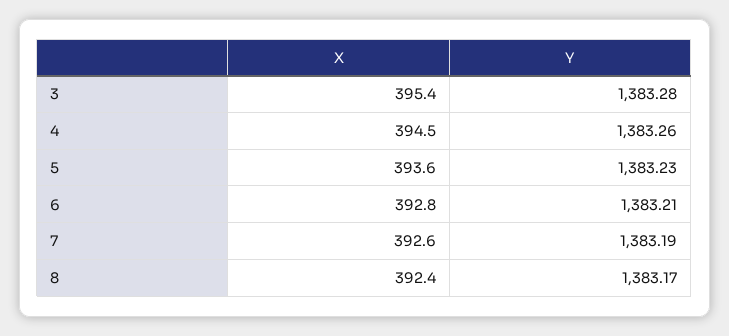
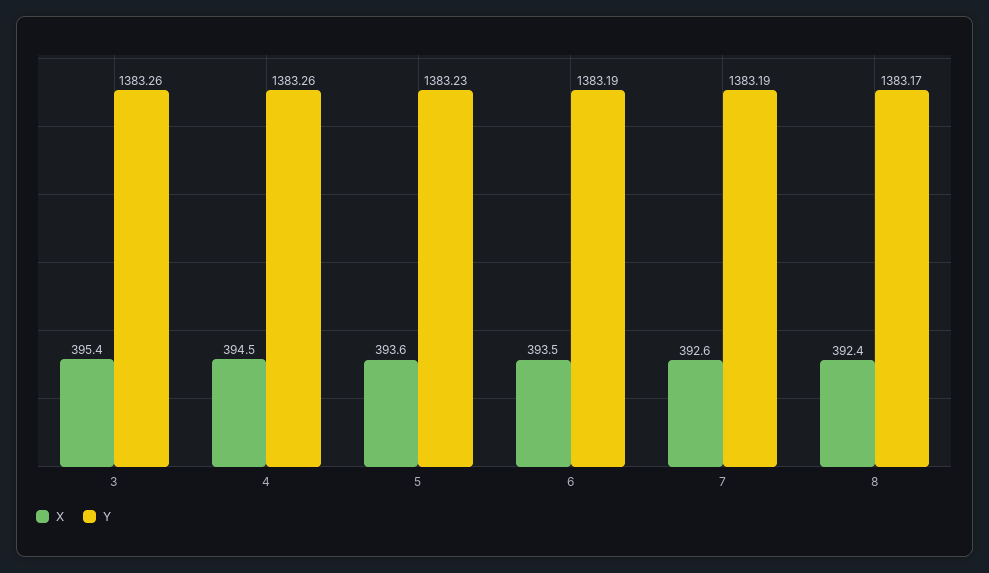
  {
    "X": {
      "3": 395.4,
      "4": 394.5,
      "5": 393.6,
-     "6": 392.8,
+     "6": 393.5,
      "7": 392.6,
      "8": 392.4
    },
    "Y": {
-     "3": 1383.28,
+     "3": 1383.26,
      "4": 1383.26,
      "5": 1383.23,
-     "6": 1383.21,
+     "6": 1383.19,
      "7": 1383.19,
      "8": 1383.17
    }
  }

